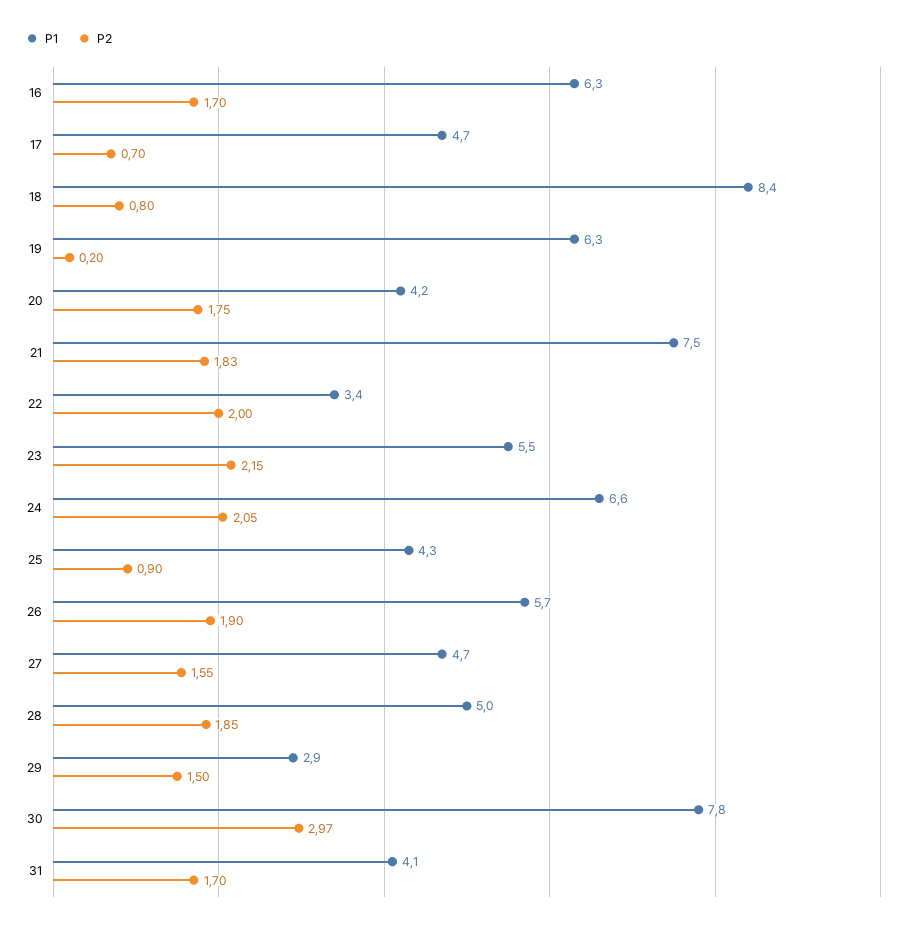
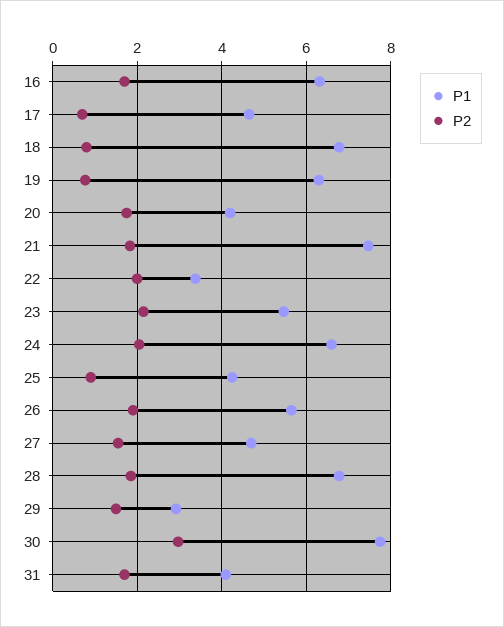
  {
    "P1": {
      "16": 6.3,
      "17": 4.7,
-     "18": 8.4,
+     "18": 6.8,
      "19": 6.3,
      "20": 4.2,
      "21": 7.5,
      "22": 3.4,
      "23": 5.5,
      "24": 6.6,
      "25": 4.3,
      "26": 5.7,
      "27": 4.7,
-     "28": 5,
+     "28": 6.8,
      "29": 2.9,
      "30": 7.8,
      "31": 4.1
    },
    "P2": {
      "16": 1.7,
      "17": 0.7,
      "18": 0.8,
-     "19": 0.2,
+     "19": 0.8,
      "20": 1.75,
      "21": 1.83,
      "22": 2,
      "23": 2.15,
      "24": 2.05,
      "25": 0.9,
      "26": 1.9,
      "27": 1.55,
      "28": 1.85,
      "29": 1.5,
      "30": 2.97,
      "31": 1.7
    }
  }

